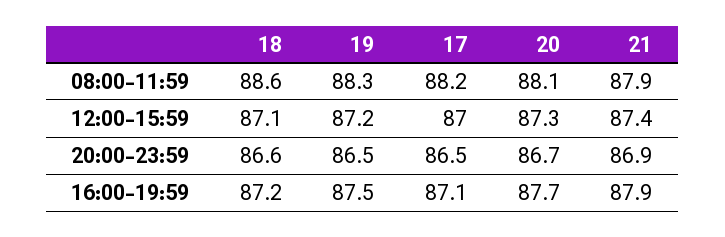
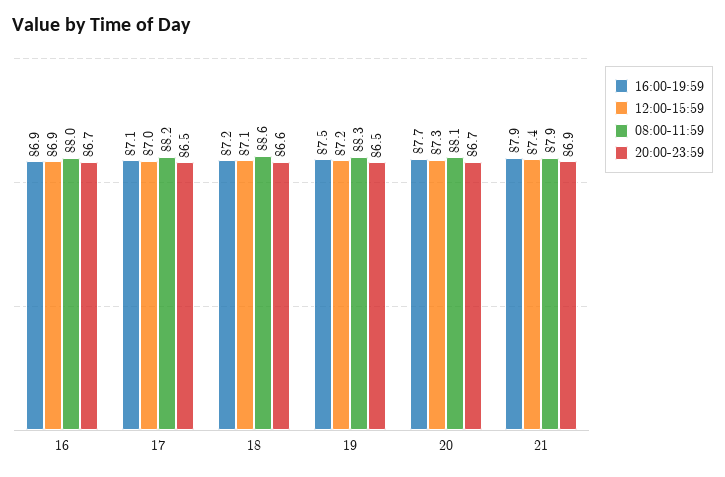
  {
    "08:00-11:59": {
      "18": 88.6,
      "19": 88.3,
      "17": 88.2,
      "20": 88.1,
-     "21": 87.9
+     "21": 87.9,
+     "16": 88
    },
    "12:00-15:59": {
      "18": 87.1,
      "19": 87.2,
      "17": 87,
      "20": 87.3,
-     "21": 87.4
+     "21": 87.4,
+     "16": 86.9
    },
    "20:00-23:59": {
      "18": 86.6,
      "19": 86.5,
      "17": 86.5,
      "20": 86.7,
-     "21": 86.9
+     "21": 86.9,
+     "16": 86.7
    },
    "16:00-19:59": {
      "18": 87.2,
      "19": 87.5,
      "17": 87.1,
      "20": 87.7,
-     "21": 87.9
+     "21": 87.9,
+     "16": 86.9
    }
  }

